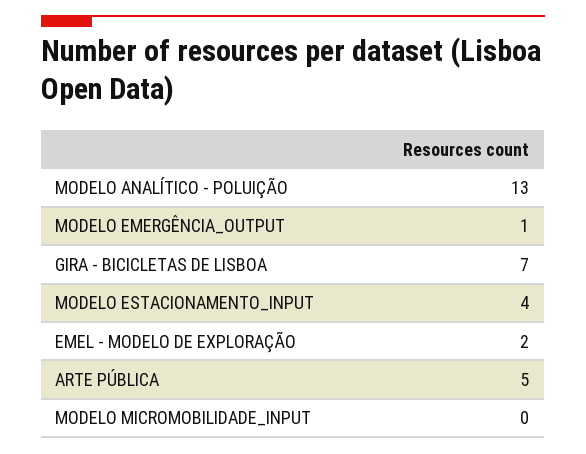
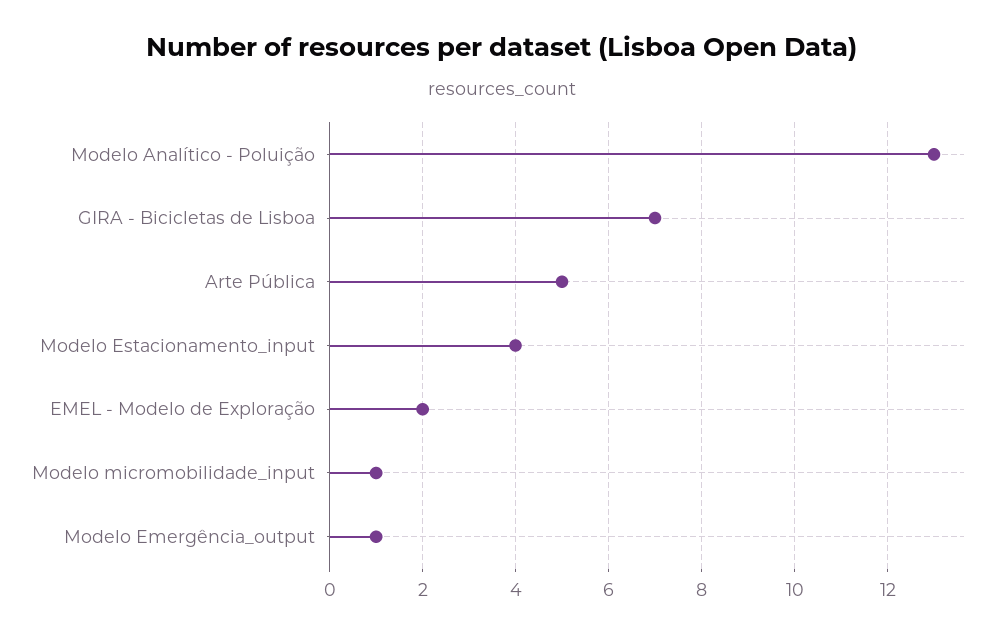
  {
    "MODELO ANALÍTICO - POLUIÇÃO": 13,
    "MODELO EMERGÊNCIA_OUTPUT": 1,
    "GIRA - BICICLETAS DE LISBOA": 7,
    "MODELO ESTACIONAMENTO_INPUT": 4,
    "EMEL - MODELO DE EXPLORAÇÃO": 2,
    "ARTE PÚBLICA": 5,
-   "MODELO MICROMOBILIDADE_INPUT": 0
+   "MODELO MICROMOBILIDADE_INPUT": 1
  }

